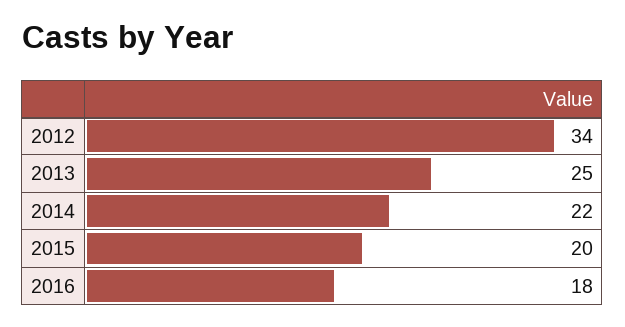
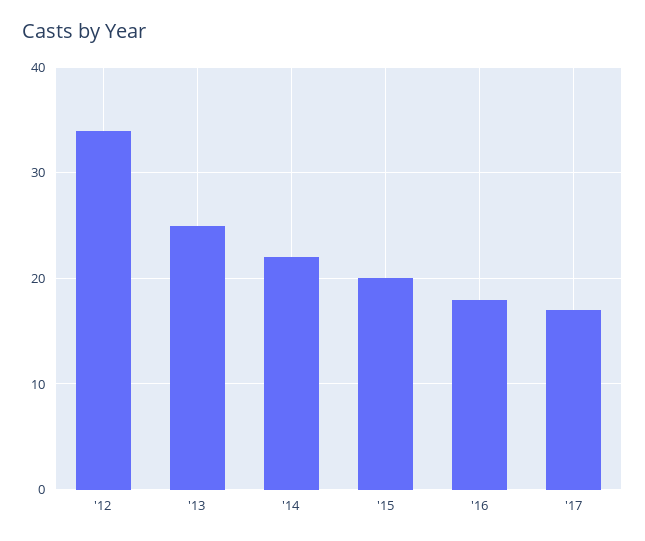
  {
    "2012": 34,
    "2013": 25,
    "2014": 22,
    "2015": 20,
-   "2016": 18
+   "2016": 18,
+   "'17": 17
  }

